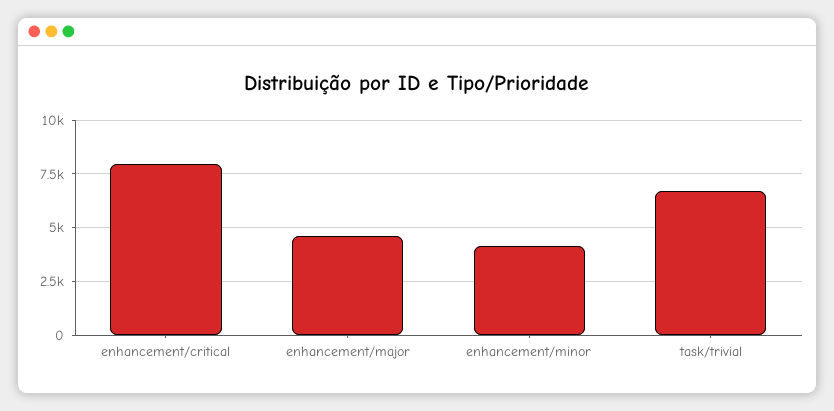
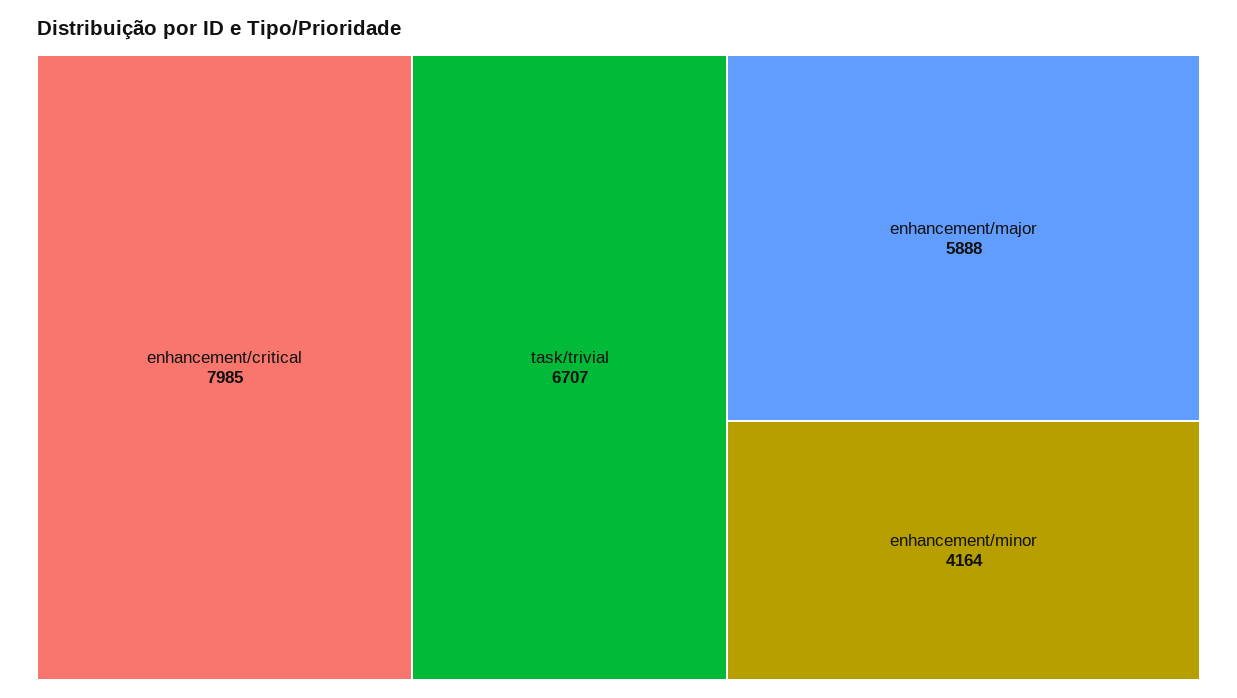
  {
    "enhancement/critical": 7985,
-   "enhancement/major": 4500,
+   "enhancement/major": 5888,
    "enhancement/minor": 4164,
    "task/trivial": 6707
  }

